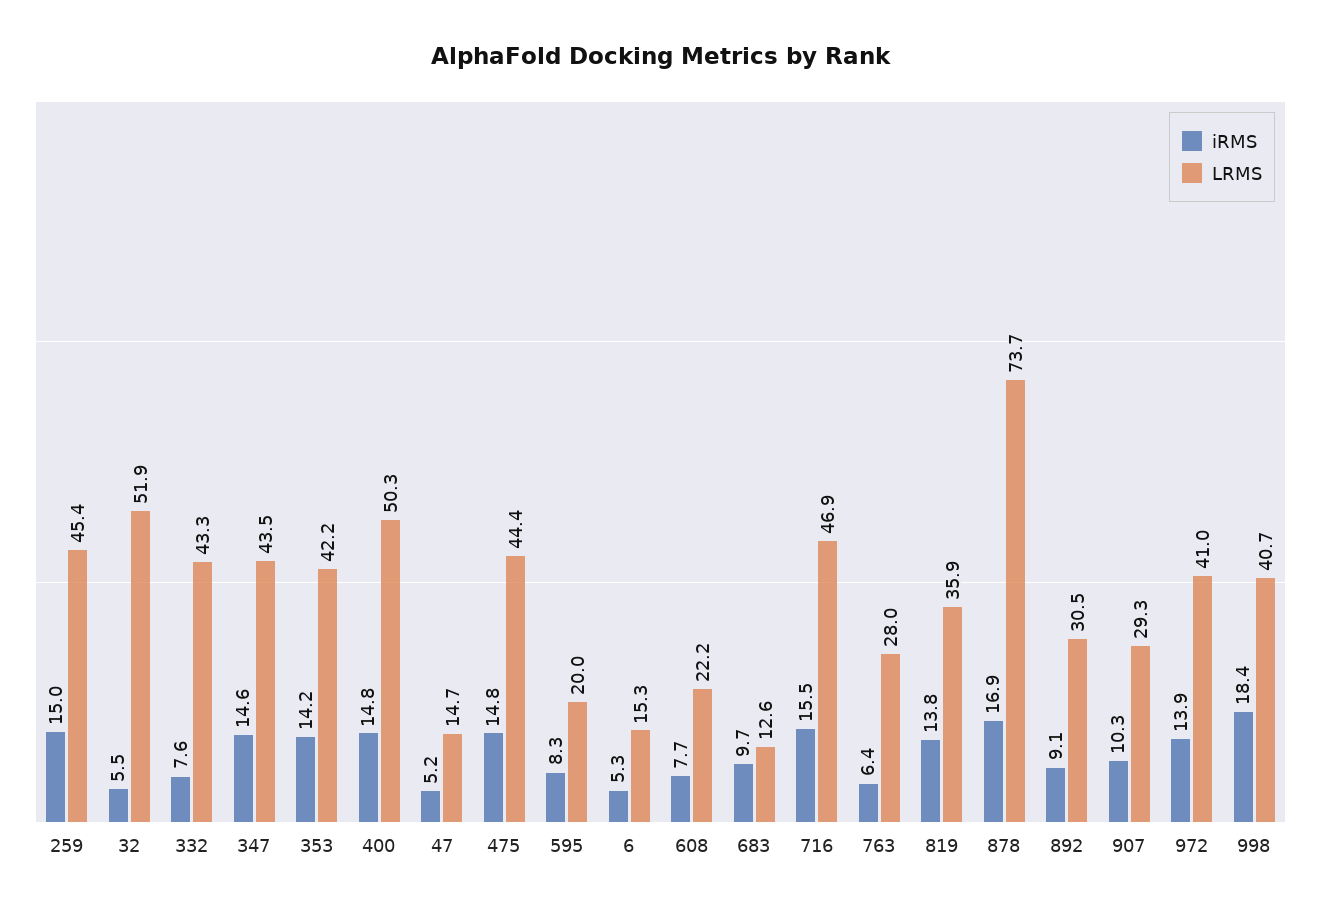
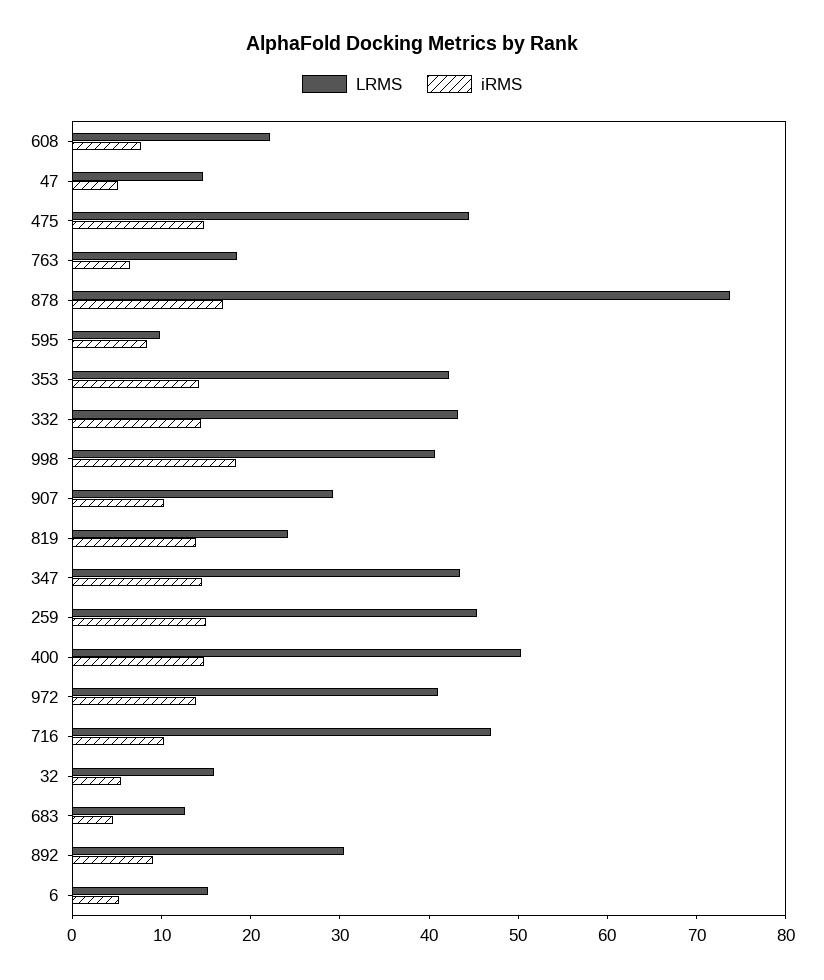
  {
    "iRMS": {
      "259": 15,
      "32": 5.5,
-     "332": 7.6,
+     "332": 14,
      "347": 14.6,
      "353": 14.2,
      "400": 14.8,
      "47": 5.2,
      "475": 14.8,
      "595": 8.3,
      "6": 5.3,
      "608": 7.7,
-     "683": 9.7,
+     "683": 4,
-     "716": 15.5,
+     "716": 10,
      "763": 6.4,
      "819": 13.8,
      "878": 16.9,
      "892": 9.1,
      "907": 10.3,
      "972": 13.9,
      "998": 18.4
    },
    "LRMS": {
      "259": 45.4,
-     "32": 51.9,
+     "32": 16,
      "332": 43.3,
      "347": 43.5,
      "353": 42.2,
      "400": 50.3,
      "47": 14.7,
      "475": 44.4,
-     "595": 20,
+     "595": 10,
      "6": 15.3,
      "608": 22.2,
      "683": 12.6,
      "716": 46.9,
-     "763": 28,
+     "763": 18,
-     "819": 35.9,
+     "819": 24,
      "878": 73.7,
      "892": 30.5,
      "907": 29.3,
      "972": 41,
      "998": 40.7
    }
  }

